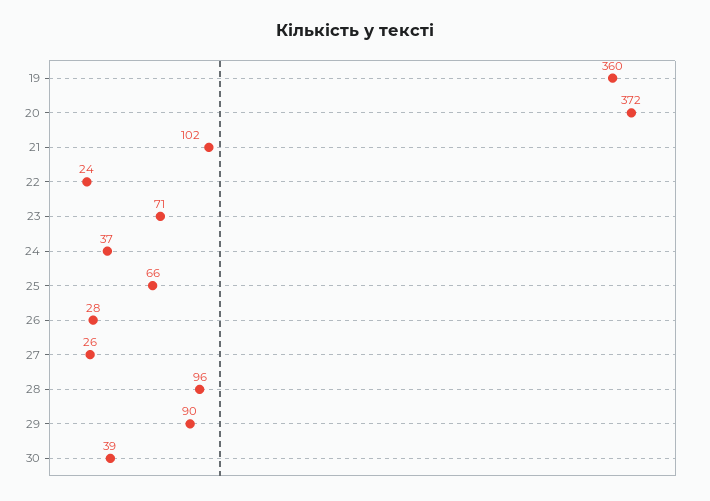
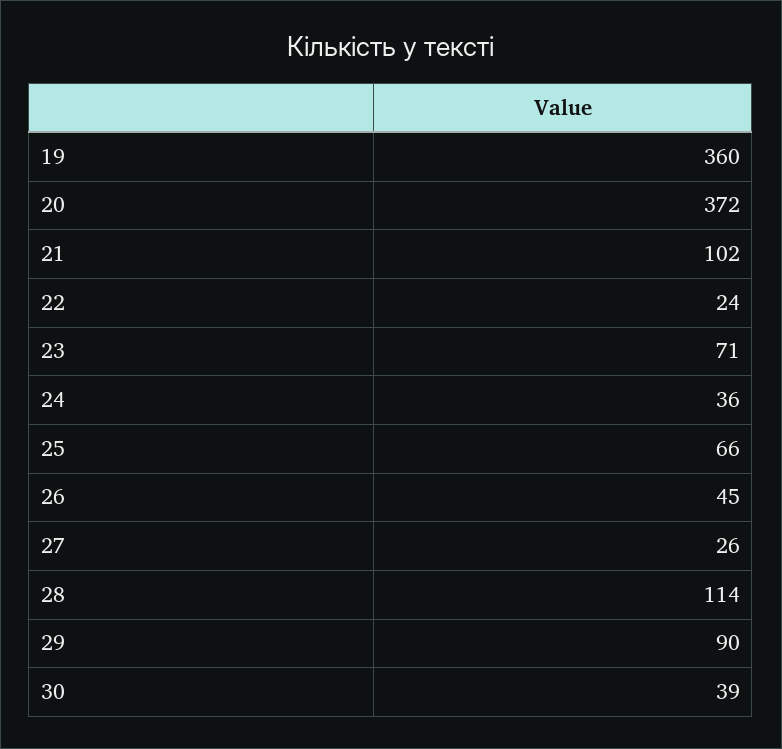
  {
    "19": 360,
    "20": 372,
    "21": 102,
    "22": 24,
    "23": 71,
-   "24": 37,
+   "24": 36,
    "25": 66,
-   "26": 28,
+   "26": 45,
    "27": 26,
-   "28": 96,
+   "28": 114,
    "29": 90,
    "30": 39
  }

